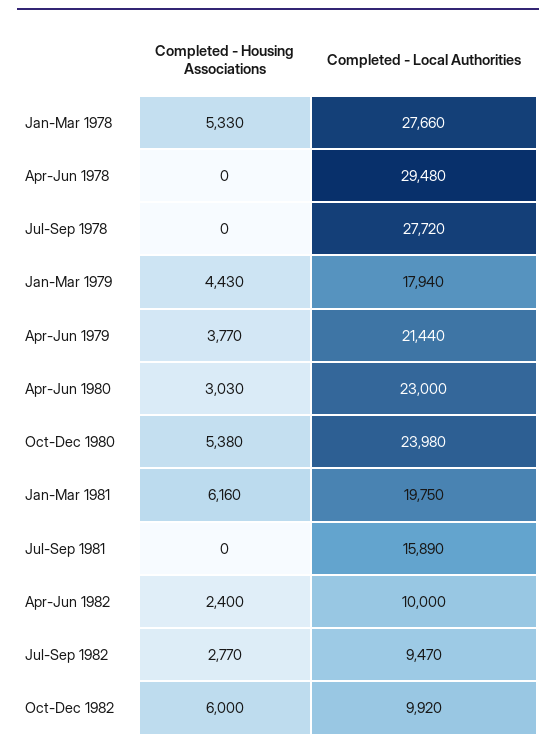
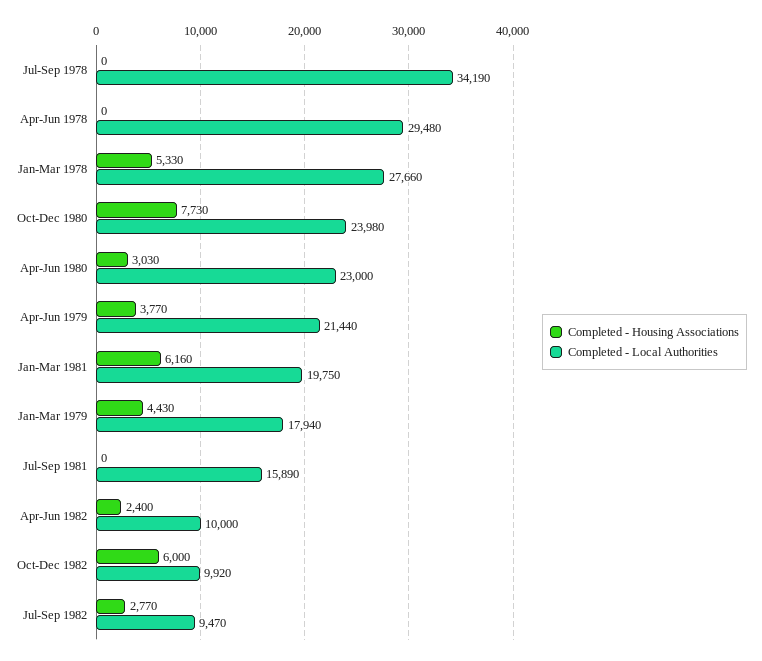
  {
    "Completed - Housing Associations": {
      "Jan-Mar 1978": 5330,
      "Apr-Jun 1978": 0,
      "Jul-Sep 1978": 0,
      "Jan-Mar 1979": 4430,
      "Apr-Jun 1979": 3770,
      "Apr-Jun 1980": 3030,
-     "Oct-Dec 1980": 5380,
+     "Oct-Dec 1980": 7730,
      "Jan-Mar 1981": 6160,
      "Jul-Sep 1981": 0,
      "Apr-Jun 1982": 2400,
      "Jul-Sep 1982": 2770,
      "Oct-Dec 1982": 6000
    },
    "Completed - Local Authorities": {
      "Jan-Mar 1978": 27660,
      "Apr-Jun 1978": 29480,
-     "Jul-Sep 1978": 27720,
+     "Jul-Sep 1978": 34190,
      "Jan-Mar 1979": 17940,
      "Apr-Jun 1979": 21440,
      "Apr-Jun 1980": 23000,
      "Oct-Dec 1980": 23980,
      "Jan-Mar 1981": 19750,
      "Jul-Sep 1981": 15890,
      "Apr-Jun 1982": 10000,
      "Jul-Sep 1982": 9470,
      "Oct-Dec 1982": 9920
    }
  }

